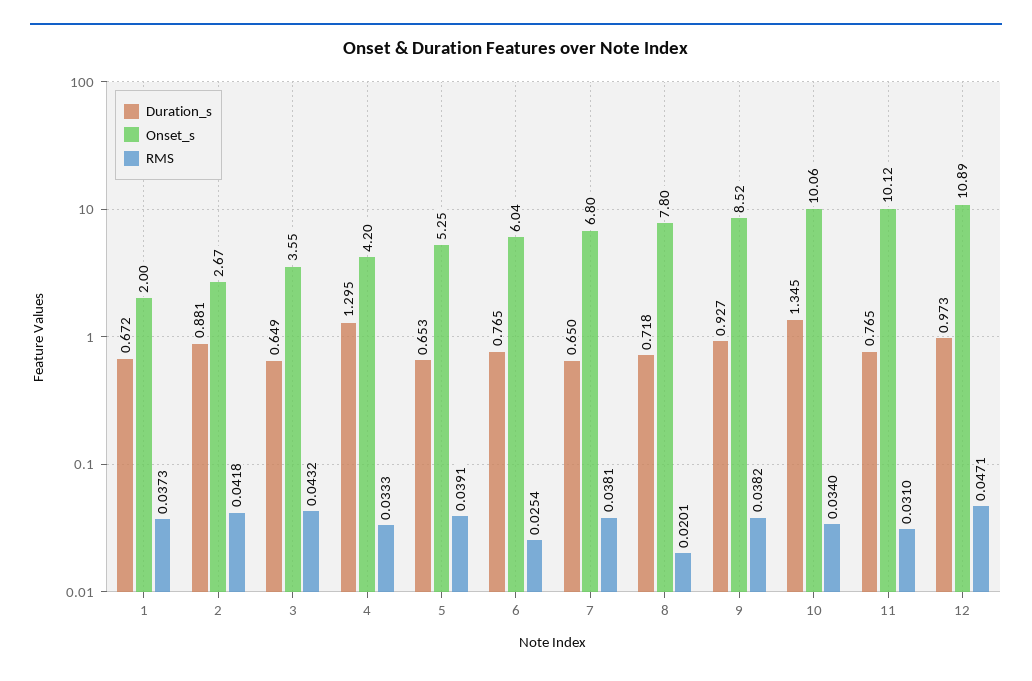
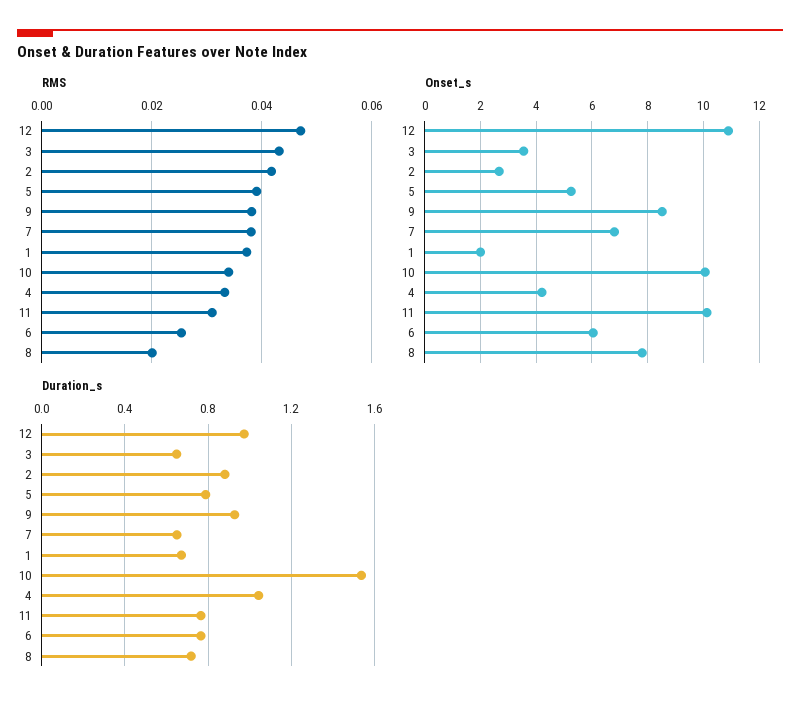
  {
    "Duration_s": {
      "1": 0.672,
      "2": 0.881,
      "3": 0.649,
-     "4": 1.295,
+     "4": 1.05,
-     "5": 0.653,
+     "5": 0.8,
      "6": 0.765,
      "7": 0.65,
      "8": 0.718,
      "9": 0.927,
-     "10": 1.345,
+     "10": 1.55,
      "11": 0.765,
      "12": 0.973
    },
    "Onset_s": {
      "1": 2,
      "2": 2.67,
      "3": 3.55,
      "4": 4.2,
      "5": 5.25,
      "6": 6.04,
      "7": 6.8,
      "8": 7.8,
      "9": 8.52,
      "10": 10.06,
      "11": 10.12,
      "12": 10.89
    },
    "RMS": {
      "1": 0.0373,
      "2": 0.0418,
      "3": 0.0432,
      "4": 0.0333,
      "5": 0.0391,
      "6": 0.0254,
      "7": 0.0381,
      "8": 0.0201,
      "9": 0.0382,
      "10": 0.034,
      "11": 0.031,
      "12": 0.0471
    }
  }

